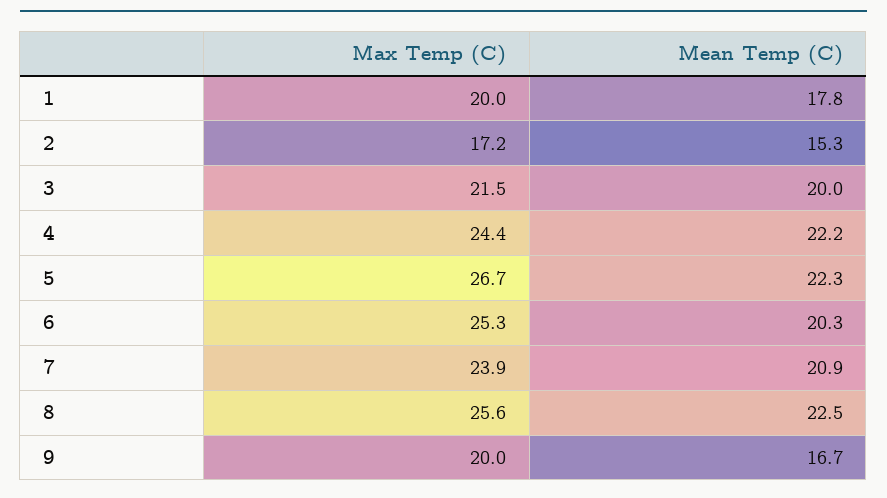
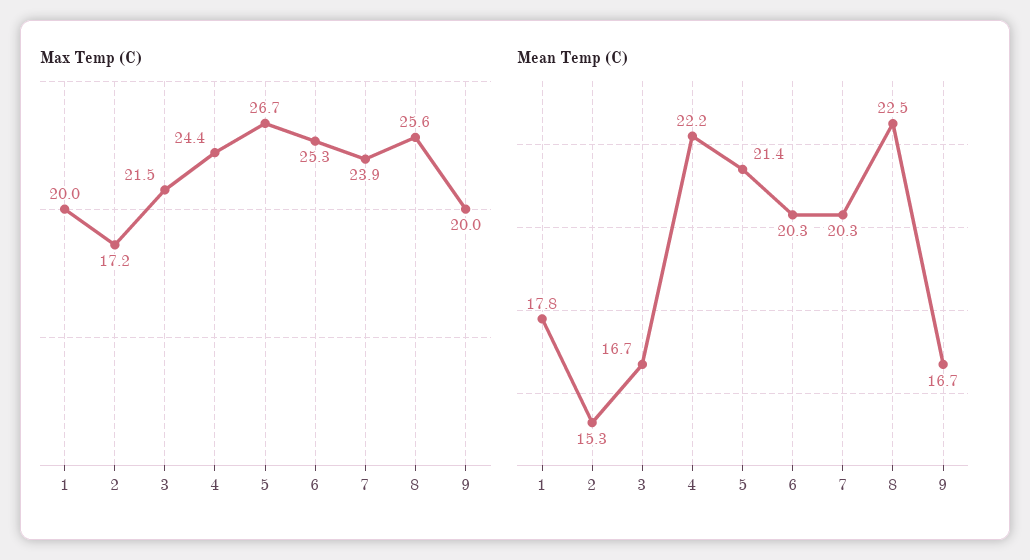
  {
    "Max Temp (C)": {
      "1": 20,
      "2": 17.2,
      "3": 21.5,
      "4": 24.4,
      "5": 26.7,
      "6": 25.3,
      "7": 23.9,
      "8": 25.6,
      "9": 20
    },
    "Mean Temp (C)": {
      "1": 17.8,
      "2": 15.3,
-     "3": 20,
+     "3": 16.7,
      "4": 22.2,
-     "5": 22.3,
+     "5": 21.4,
      "6": 20.3,
-     "7": 20.9,
+     "7": 20.3,
      "8": 22.5,
      "9": 16.7
    }
  }

